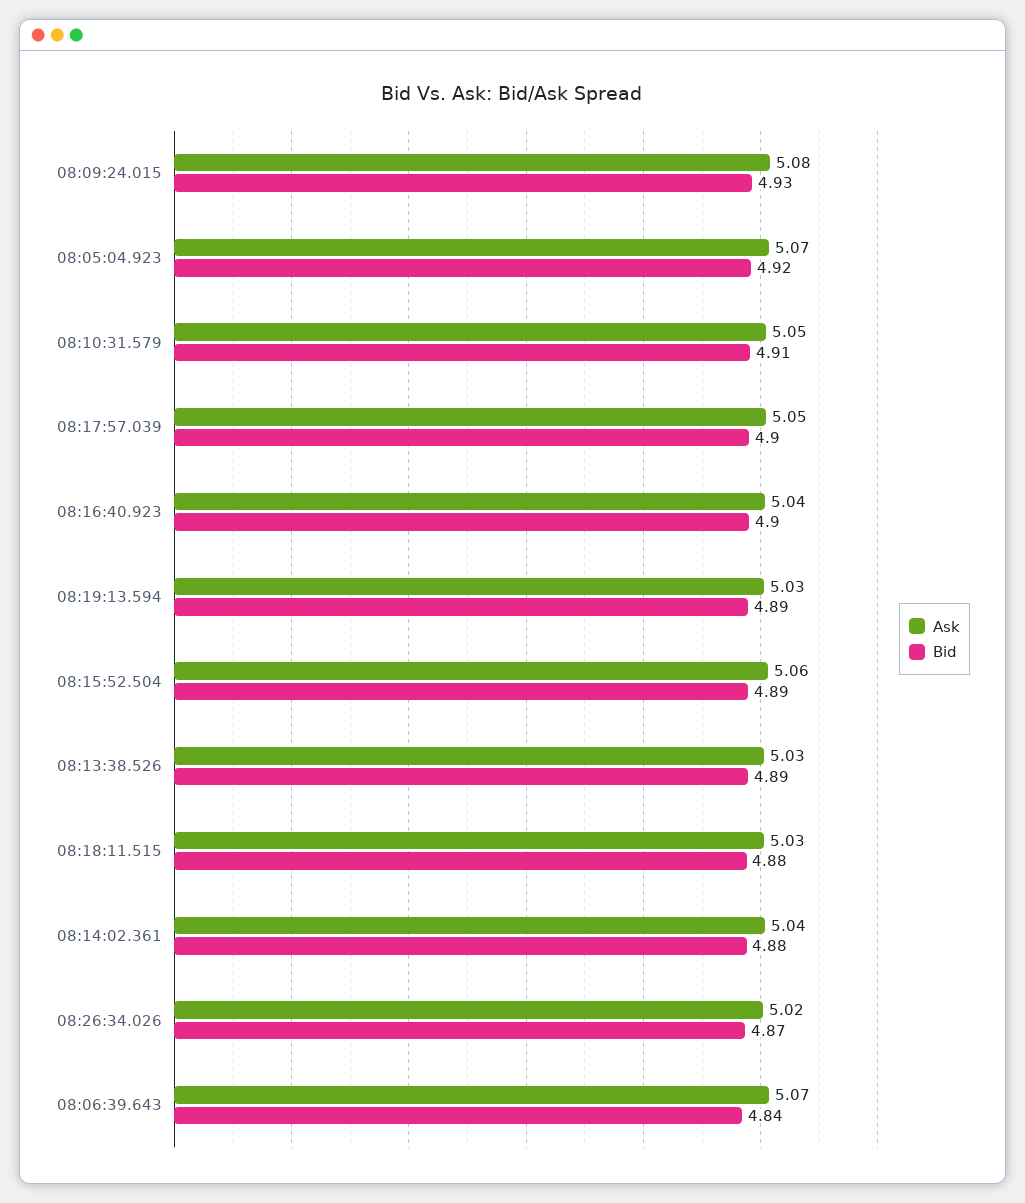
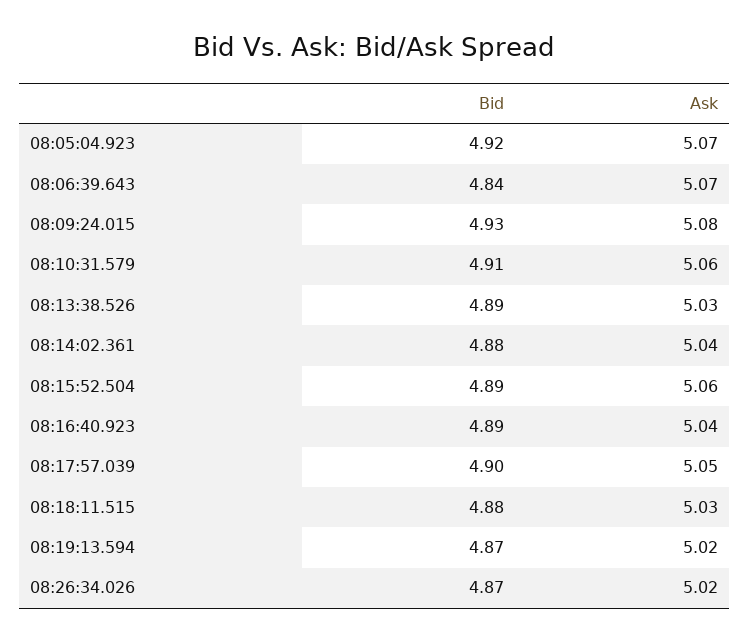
  {
    "Ask": {
      "08:09:24.015": 5.08,
      "08:05:04.923": 5.07,
-     "08:10:31.579": 5.05,
+     "08:10:31.579": 5.06,
      "08:17:57.039": 5.05,
      "08:16:40.923": 5.04,
-     "08:19:13.594": 5.03,
+     "08:19:13.594": 5.02,
      "08:15:52.504": 5.06,
      "08:13:38.526": 5.03,
      "08:18:11.515": 5.03,
      "08:14:02.361": 5.04,
      "08:26:34.026": 5.02,
      "08:06:39.643": 5.07
    },
    "Bid": {
      "08:09:24.015": 4.93,
      "08:05:04.923": 4.92,
      "08:10:31.579": 4.91,
      "08:17:57.039": 4.9,
-     "08:16:40.923": 4.9,
+     "08:16:40.923": 4.89,
-     "08:19:13.594": 4.89,
+     "08:19:13.594": 4.87,
      "08:15:52.504": 4.89,
      "08:13:38.526": 4.89,
      "08:18:11.515": 4.88,
      "08:14:02.361": 4.88,
      "08:26:34.026": 4.87,
      "08:06:39.643": 4.84
    }
  }

